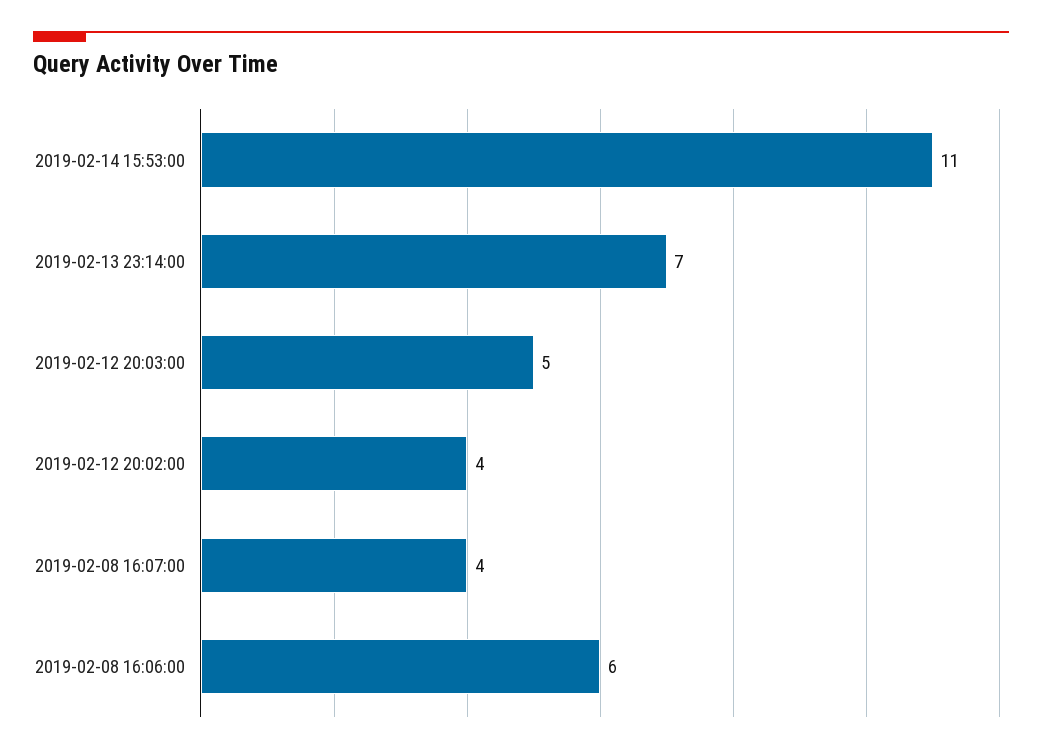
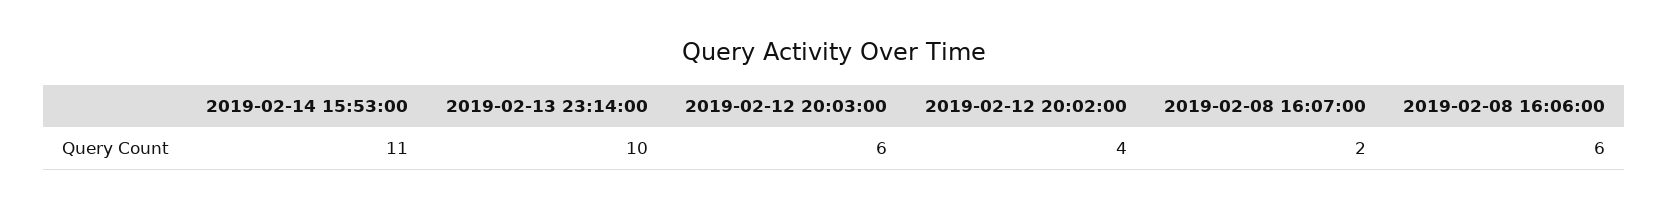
  {
    "2019-02-14 15:53:00": 11,
-   "2019-02-13 23:14:00": 7,
+   "2019-02-13 23:14:00": 10,
-   "2019-02-12 20:03:00": 5,
+   "2019-02-12 20:03:00": 6,
    "2019-02-12 20:02:00": 4,
-   "2019-02-08 16:07:00": 4,
+   "2019-02-08 16:07:00": 2,
    "2019-02-08 16:06:00": 6
  }

